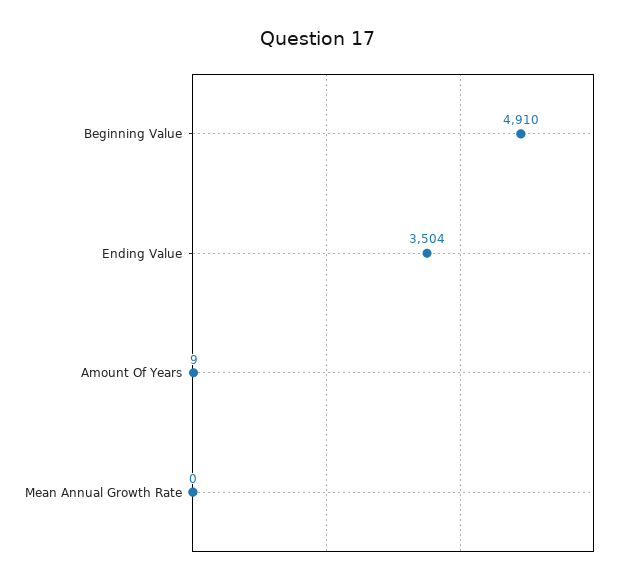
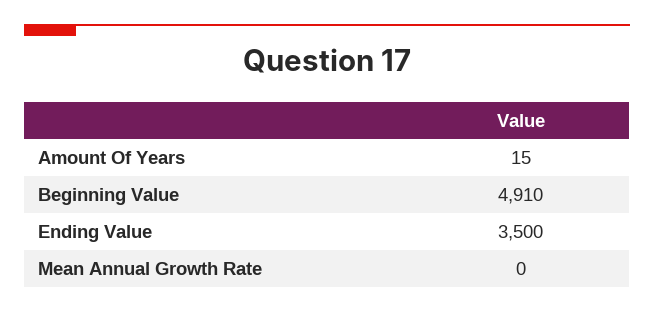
  {
    "Beginning Value": 4910,
-   "Ending Value": 3504,
+   "Ending Value": 3500,
-   "Amount Of Years": 9,
+   "Amount Of Years": 15,
    "Mean Annual Growth Rate": 0
  }

